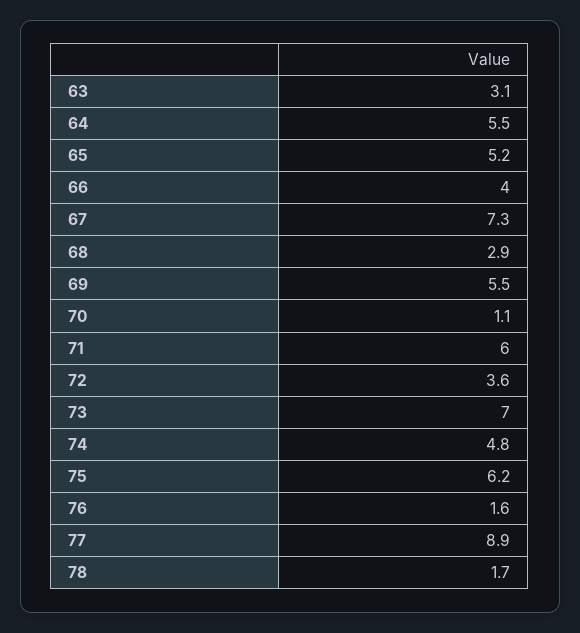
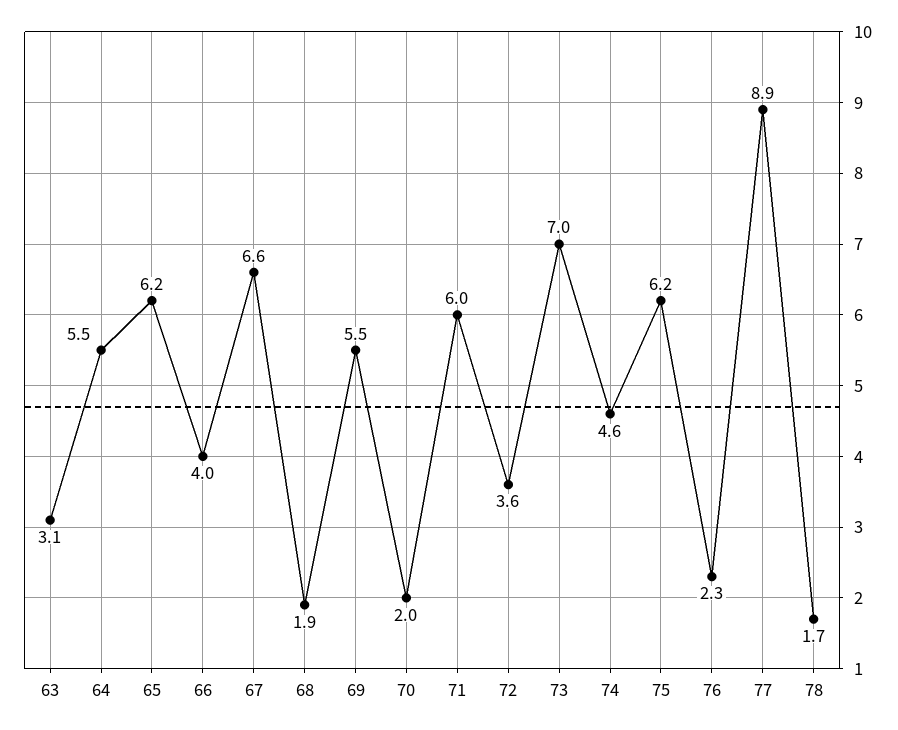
  {
    "63": 3.1,
    "64": 5.5,
-   "65": 5.2,
+   "65": 6.2,
    "66": 4,
-   "67": 7.3,
+   "67": 6.6,
-   "68": 2.9,
+   "68": 1.9,
    "69": 5.5,
-   "70": 1.1,
+   "70": 2,
    "71": 6,
    "72": 3.6,
    "73": 7,
-   "74": 4.8,
+   "74": 4.6,
    "75": 6.2,
-   "76": 1.6,
+   "76": 2.3,
    "77": 8.9,
    "78": 1.7
  }

